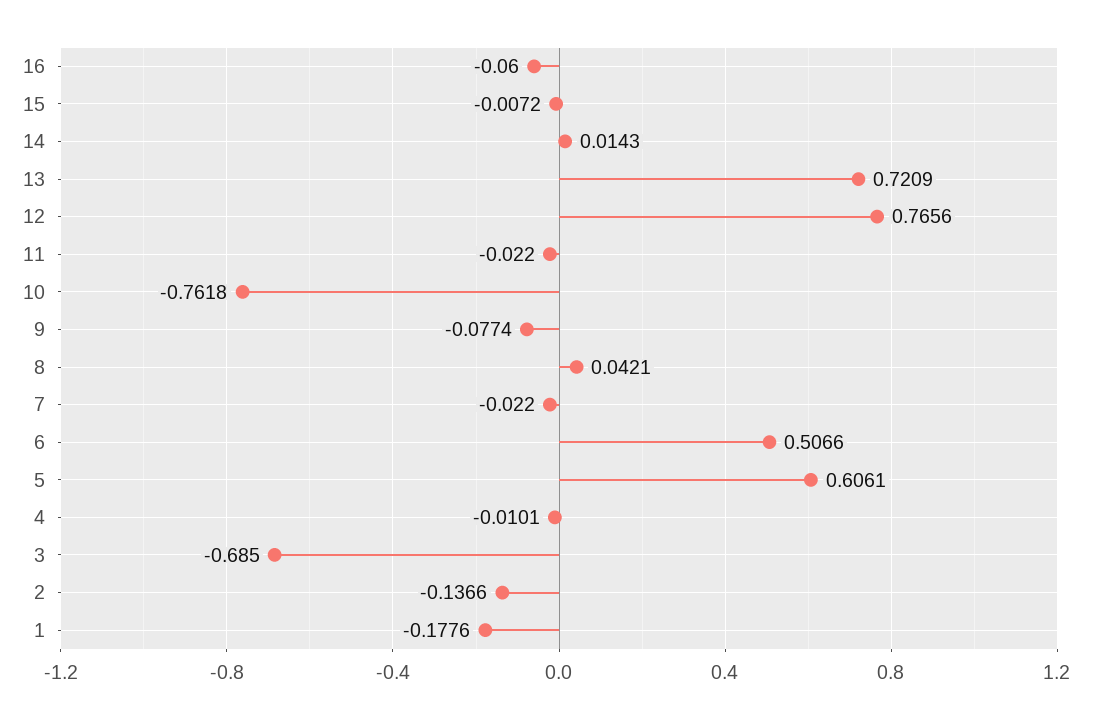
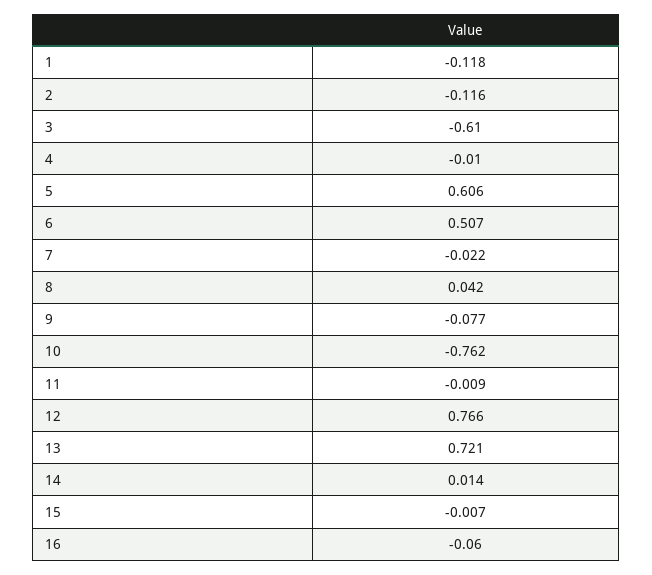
  {
    "16": -0.06,
    "15": -0.0072,
    "14": 0.0143,
    "13": 0.7209,
    "12": 0.7656,
-   "11": -0.022,
+   "11": -0.009,
    "10": -0.7618,
    "9": -0.0774,
    "8": 0.0421,
    "7": -0.022,
    "6": 0.5066,
    "5": 0.6061,
    "4": -0.0101,
-   "3": -0.685,
+   "3": -0.61,
-   "2": -0.1366,
+   "2": -0.116,
-   "1": -0.1776
+   "1": -0.118
  }

